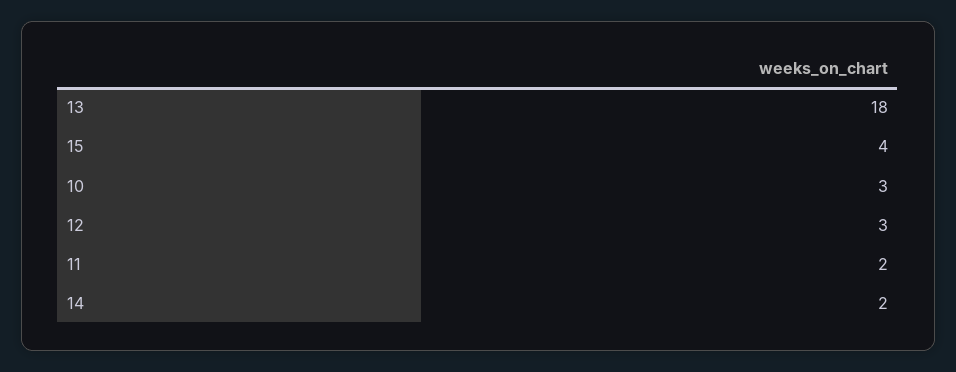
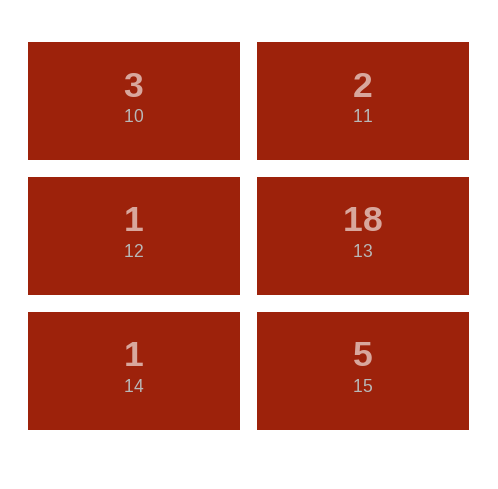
  {
    "13": 18,
-   "15": 4,
+   "15": 5,
    "10": 3,
-   "12": 3,
+   "12": 1,
    "11": 2,
-   "14": 2
+   "14": 1
  }

